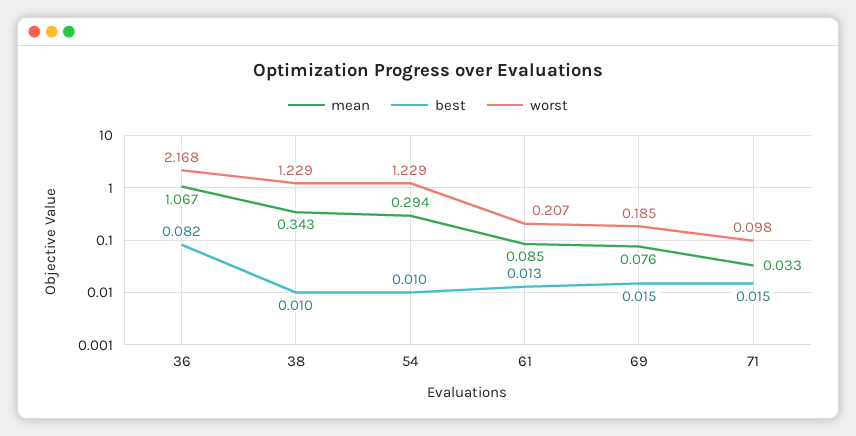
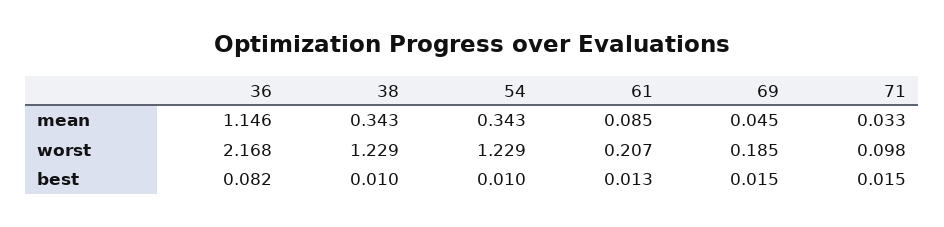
  {
    "mean": {
-     "36": 1.067,
+     "36": 1.146,
      "38": 0.343,
-     "54": 0.294,
+     "54": 0.343,
      "61": 0.085,
-     "69": 0.076,
+     "69": 0.045,
      "71": 0.033
    },
    "best": {
      "36": 0.082,
      "38": 0.01,
      "54": 0.01,
      "61": 0.013,
      "69": 0.015,
      "71": 0.015
    },
    "worst": {
      "36": 2.168,
      "38": 1.229,
      "54": 1.229,
      "61": 0.207,
      "69": 0.185,
      "71": 0.098
    }
  }

